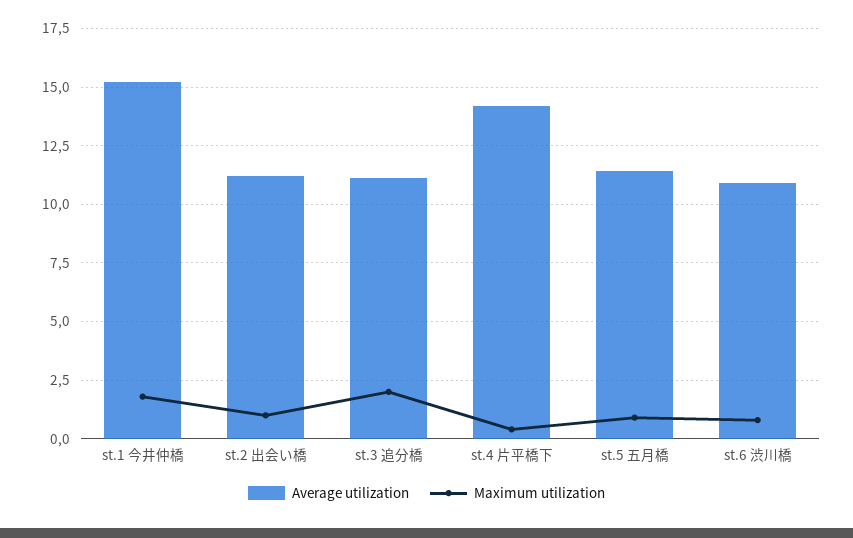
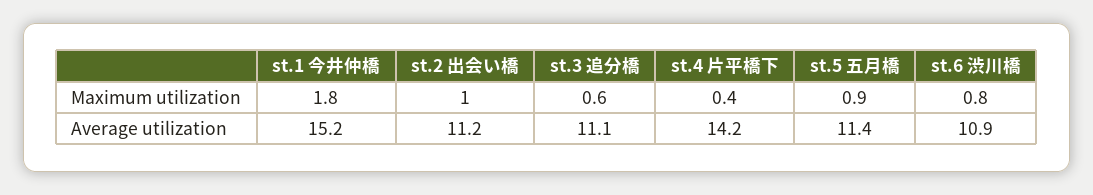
  {
    "Average utilization": {
      "st.1 今井仲橋": 15.2,
      "st.2 出会い橋": 11.2,
      "st.3 追分橋": 11.1,
      "st.4 片平橋下": 14.2,
      "st.5 五月橋": 11.4,
      "st.6 渋川橋": 10.9
    },
    "Maximum utilization": {
      "st.1 今井仲橋": 1.8,
      "st.2 出会い橋": 1,
-     "st.3 追分橋": 2,
+     "st.3 追分橋": 0.6,
      "st.4 片平橋下": 0.4,
      "st.5 五月橋": 0.9,
      "st.6 渋川橋": 0.8
    }
  }

